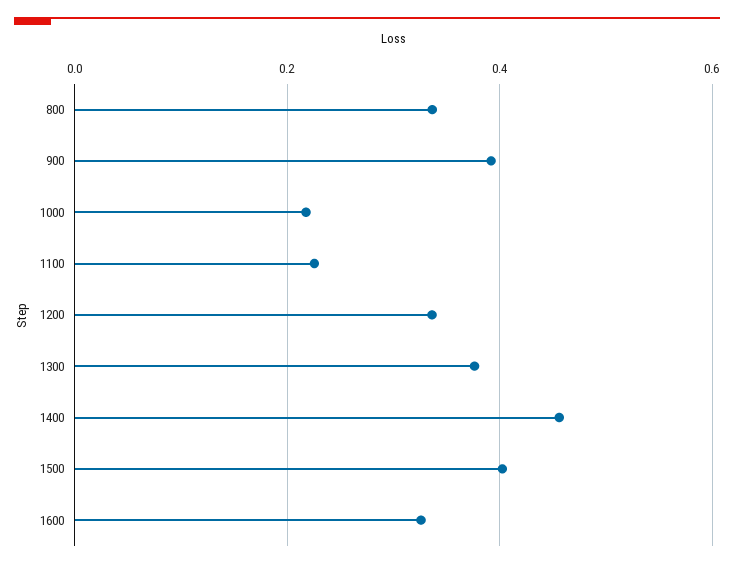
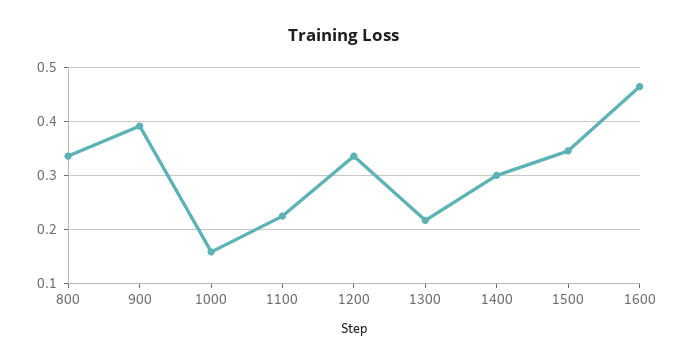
  {
    "800": 0.34,
    "900": 0.4,
-   "1000": 0.22,
+   "1000": 0.16,
    "1100": 0.22,
    "1200": 0.34,
-   "1300": 0.38,
+   "1300": 0.22,
-   "1400": 0.46,
+   "1400": 0.3,
-   "1500": 0.4,
+   "1500": 0.34,
-   "1600": 0.32
+   "1600": 0.46
  }

